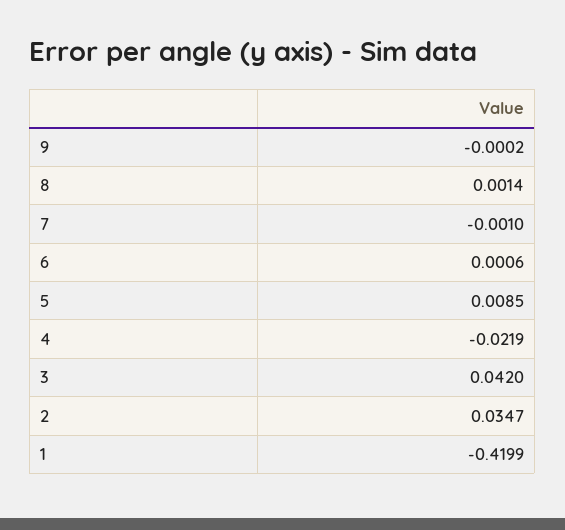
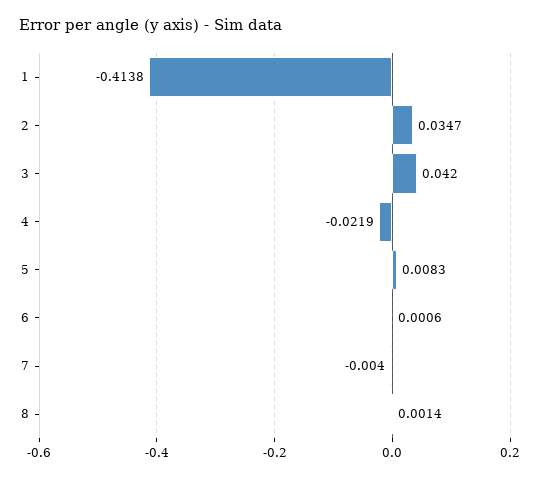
  {
-   "9": -0.0002,
    "8": 0.0014,
-   "7": -0.001,
+   "7": -0.004,
    "6": 0.0006,
-   "5": 0.0085,
+   "5": 0.0083,
    "4": -0.0219,
    "3": 0.042,
    "2": 0.0347,
-   "1": -0.4199
+   "1": -0.4138
  }

